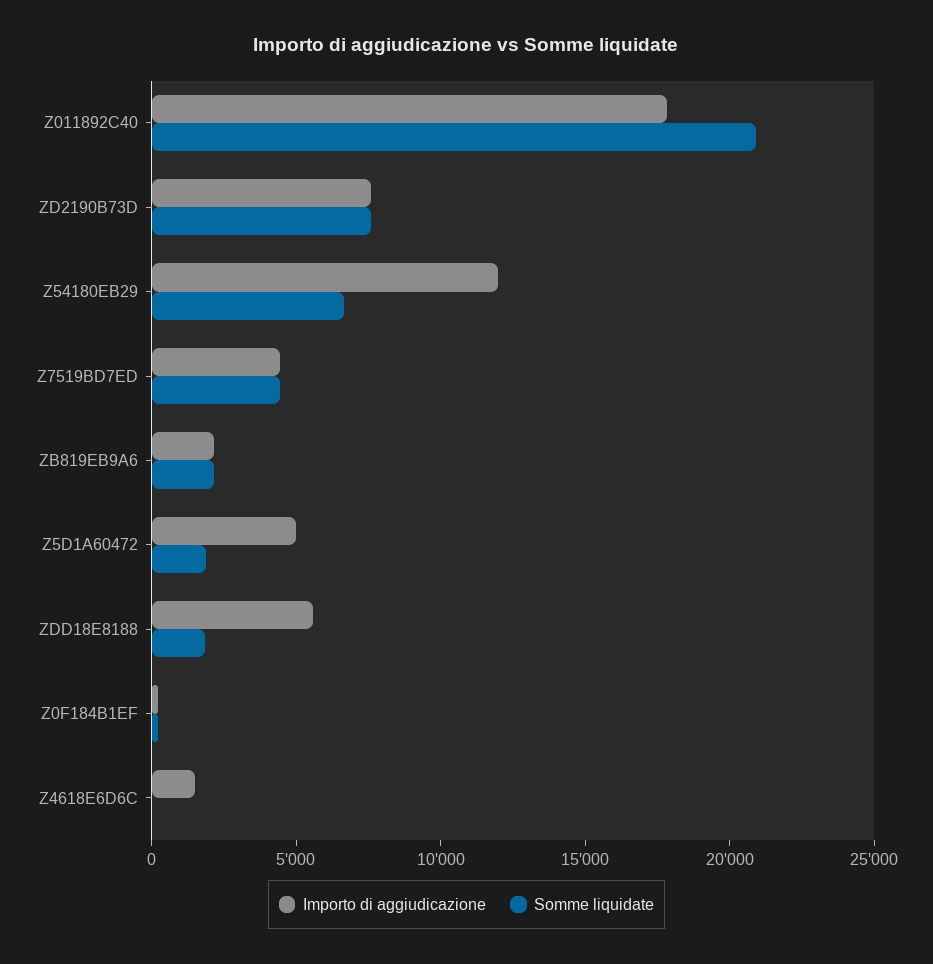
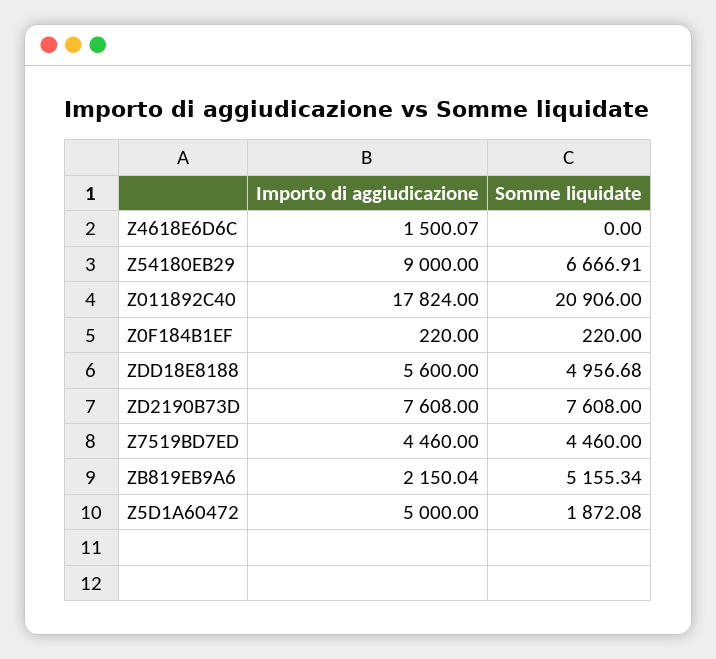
  {
    "Importo di aggiudicazione": {
      "Z011892C40": 17824,
      "ZD2190B73D": 7608,
-     "Z54180EB29": 12000,
+     "Z54180EB29": 9000,
      "Z7519BD7ED": 4460,
      "ZB819EB9A6": 2150.04,
      "Z5D1A60472": 5000,
      "ZDD18E8188": 5600,
      "Z0F184B1EF": 220,
      "Z4618E6D6C": 1500.07
    },
    "Somme liquidate": {
      "Z011892C40": 20906,
      "ZD2190B73D": 7608,
      "Z54180EB29": 6666.91,
      "Z7519BD7ED": 4460,
-     "ZB819EB9A6": 2000,
+     "ZB819EB9A6": 5155.34,
      "Z5D1A60472": 1872.08,
-     "ZDD18E8188": 2000,
+     "ZDD18E8188": 4956.68,
      "Z0F184B1EF": 220,
      "Z4618E6D6C": 0
    }
  }

